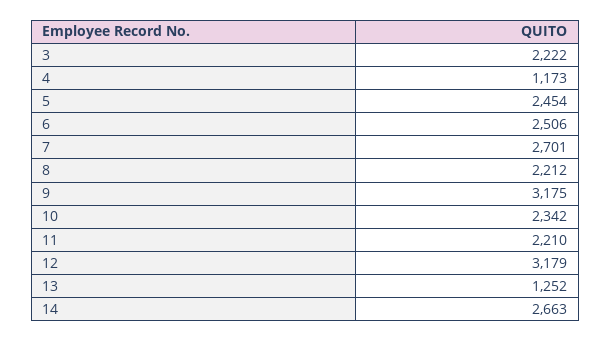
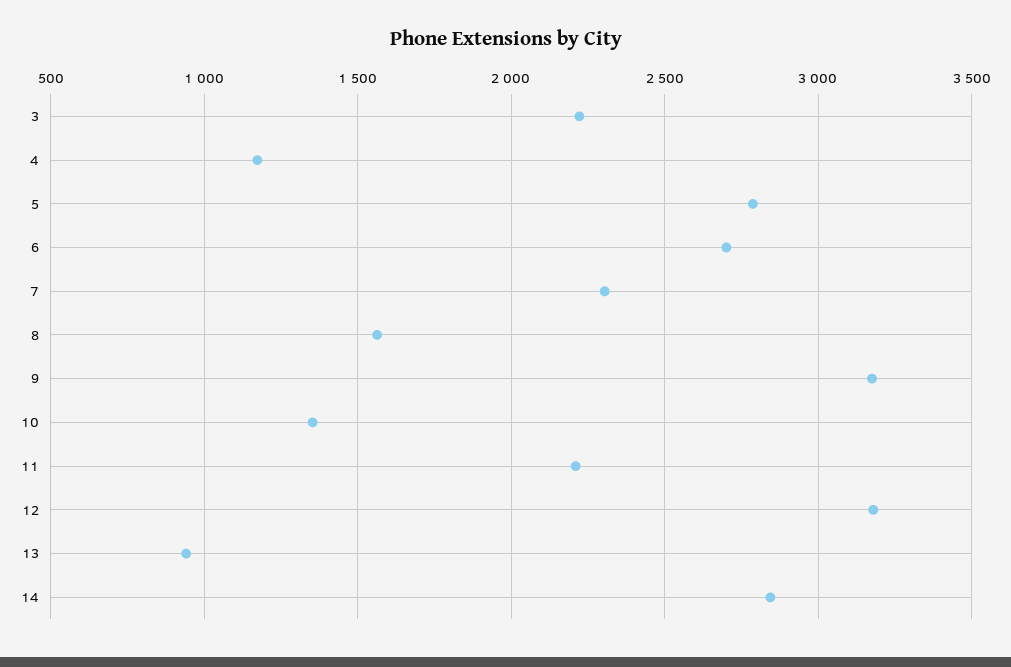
  {
    "3": 2222,
    "4": 1173,
-   "5": 2454,
+   "5": 2800,
-   "6": 2506,
+   "6": 2700,
-   "7": 2701,
+   "7": 2300,
-   "8": 2212,
+   "8": 1550,
    "9": 3175,
-   "10": 2342,
+   "10": 1350,
    "11": 2210,
    "12": 3179,
-   "13": 1252,
+   "13": 950,
-   "14": 2663
+   "14": 2850
  }

